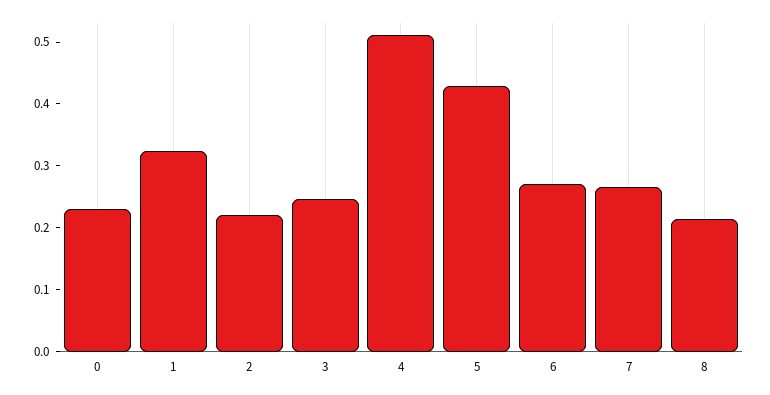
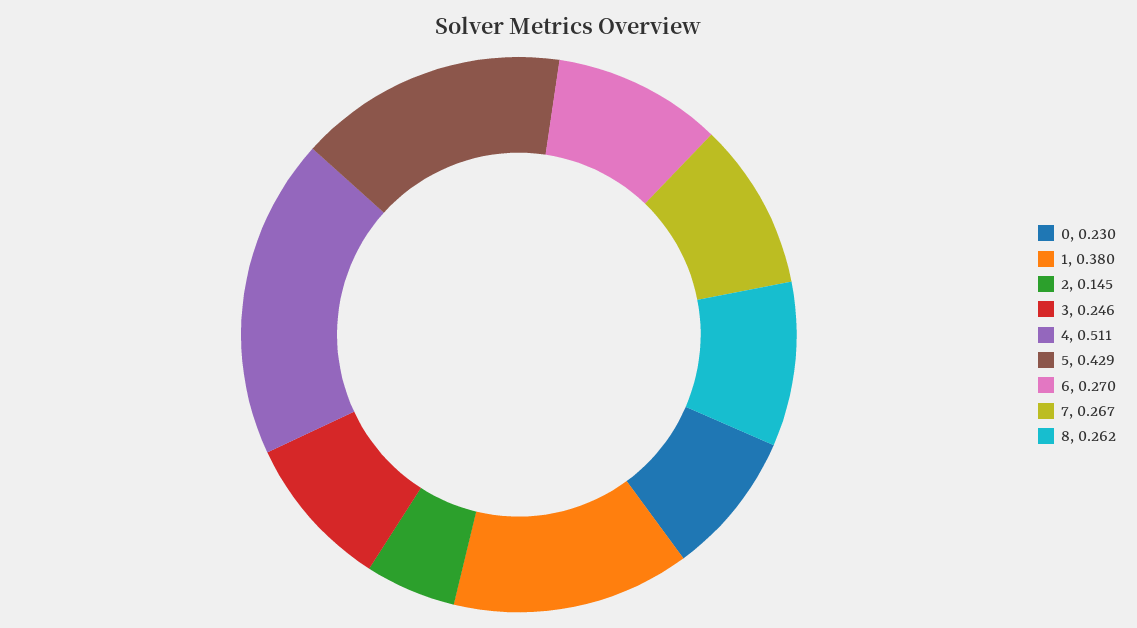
  {
    "0": 0.23,
-   "1": 0.32,
+   "1": 0.38,
-   "2": 0.22,
+   "2": 0.145,
    "3": 0.246,
    "4": 0.511,
    "5": 0.429,
    "6": 0.27,
    "7": 0.267,
-   "8": 0.22
+   "8": 0.262
  }

